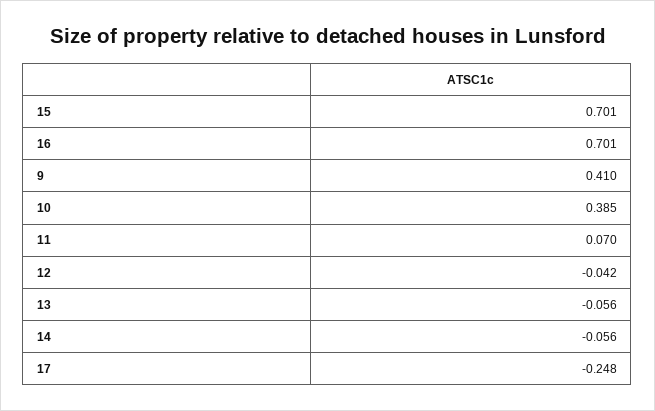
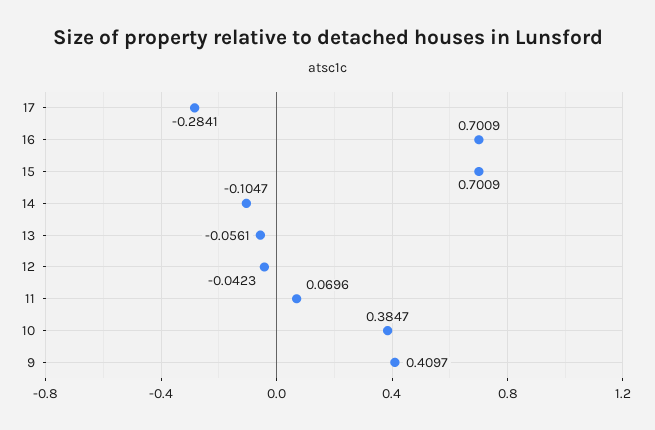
  {
    "15": 0.7009,
    "16": 0.7009,
    "9": 0.4097,
    "10": 0.3847,
    "11": 0.0696,
    "12": -0.0423,
    "13": -0.0561,
-   "14": -0.056,
+   "14": -0.1047,
-   "17": -0.248
+   "17": -0.2841
  }

